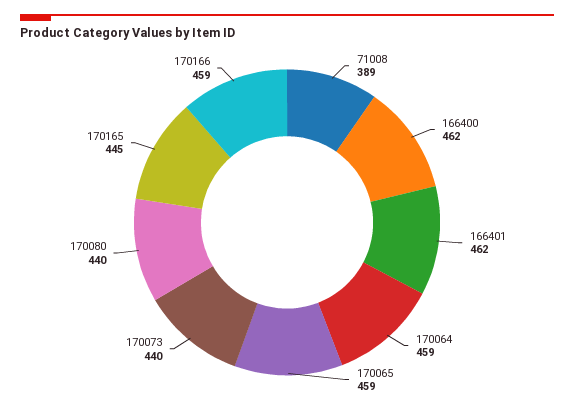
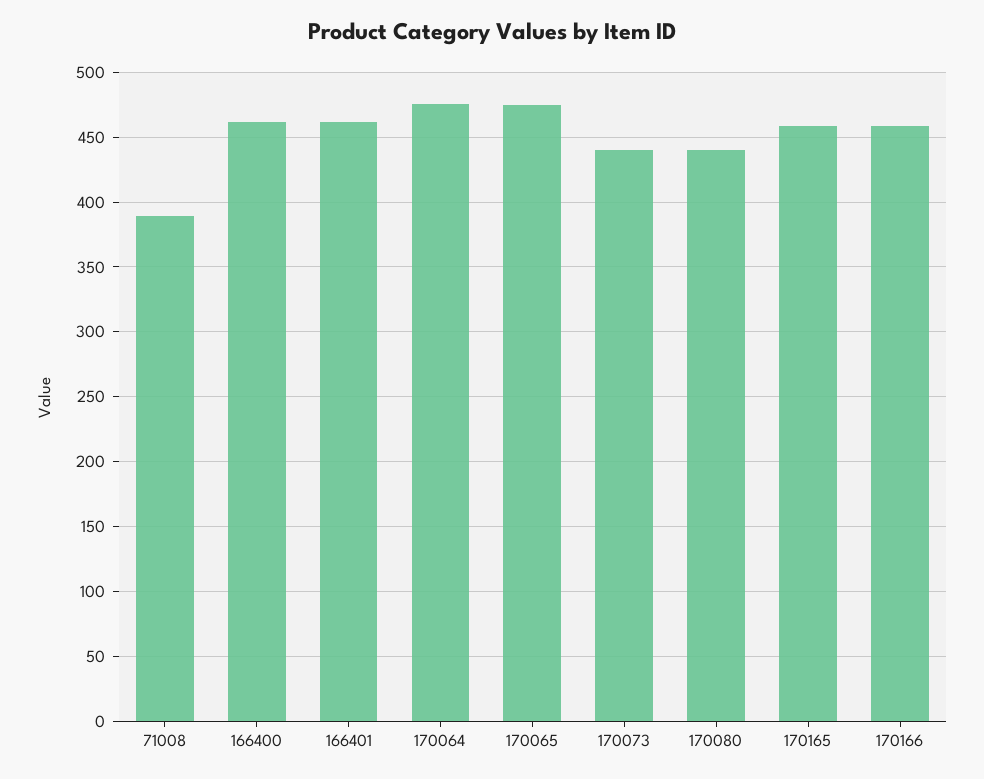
  {
    "71008": 389,
    "166400": 462,
    "166401": 462,
-   "170064": 459,
+   "170064": 475,
-   "170065": 459,
+   "170065": 475,
    "170073": 440,
    "170080": 440,
-   "170165": 445,
+   "170165": 460,
    "170166": 459
  }

